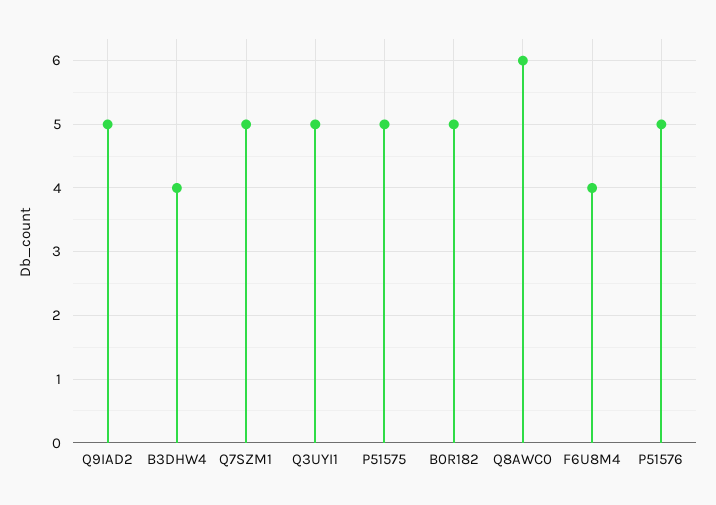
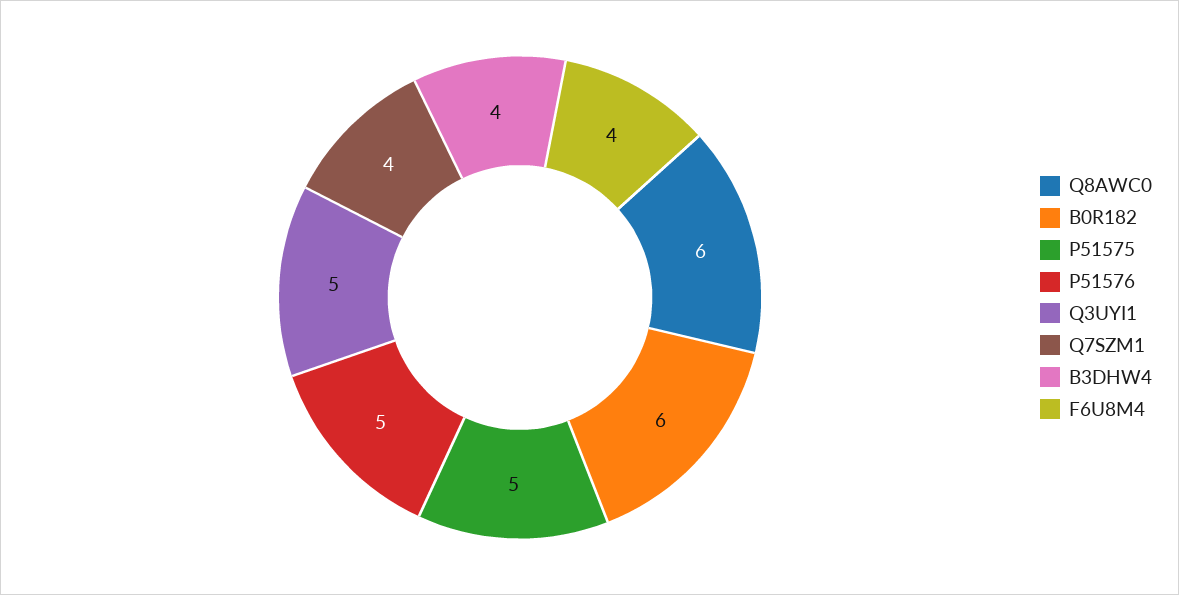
  {
-   "Q9IAD2": 5,
    "B3DHW4": 4,
-   "Q7SZM1": 5,
+   "Q7SZM1": 4,
    "Q3UYI1": 5,
    "P51575": 5,
-   "B0R182": 5,
+   "B0R182": 6,
    "Q8AWC0": 6,
    "F6U8M4": 4,
    "P51576": 5
  }

